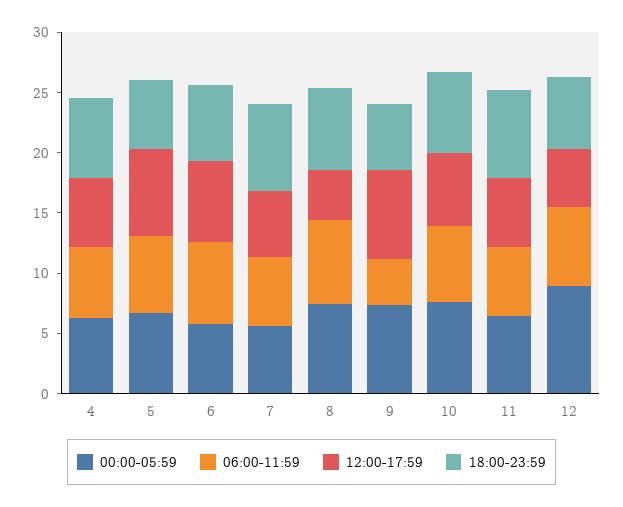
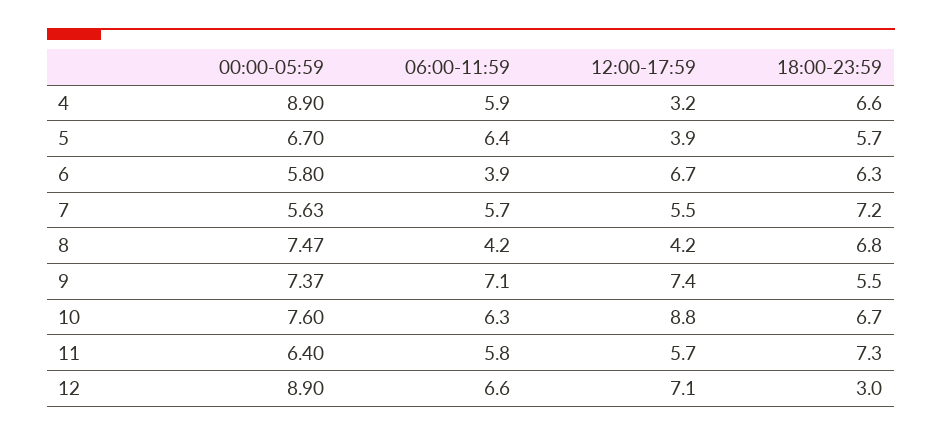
  {
    "00:00-05:59": {
-     "4": 6,
+     "4": 8.9,
      "5": 6.7,
      "6": 5.8,
      "7": 5.63,
      "8": 7.47,
      "9": 7.37,
      "10": 7.6,
      "11": 6.4,
      "12": 8.9
    },
    "06:00-11:59": {
      "4": 5.9,
      "5": 6.4,
-     "6": 7,
+     "6": 3.9,
      "7": 5.7,
-     "8": 7,
+     "8": 4.2,
-     "9": 4,
+     "9": 7.1,
      "10": 6.3,
      "11": 5.8,
      "12": 6.6
    },
    "12:00-17:59": {
-     "4": 6,
+     "4": 3.2,
-     "5": 7,
+     "5": 3.9,
      "6": 6.7,
      "7": 5.5,
      "8": 4.2,
      "9": 7.4,
-     "10": 6,
+     "10": 8.8,
      "11": 5.7,
-     "12": 5
+     "12": 7.1
    },
    "18:00-23:59": {
      "4": 6.6,
      "5": 5.7,
      "6": 6.3,
      "7": 7.2,
      "8": 6.8,
      "9": 5.5,
      "10": 6.7,
      "11": 7.3,
-     "12": 6
+     "12": 3
    }
  }

